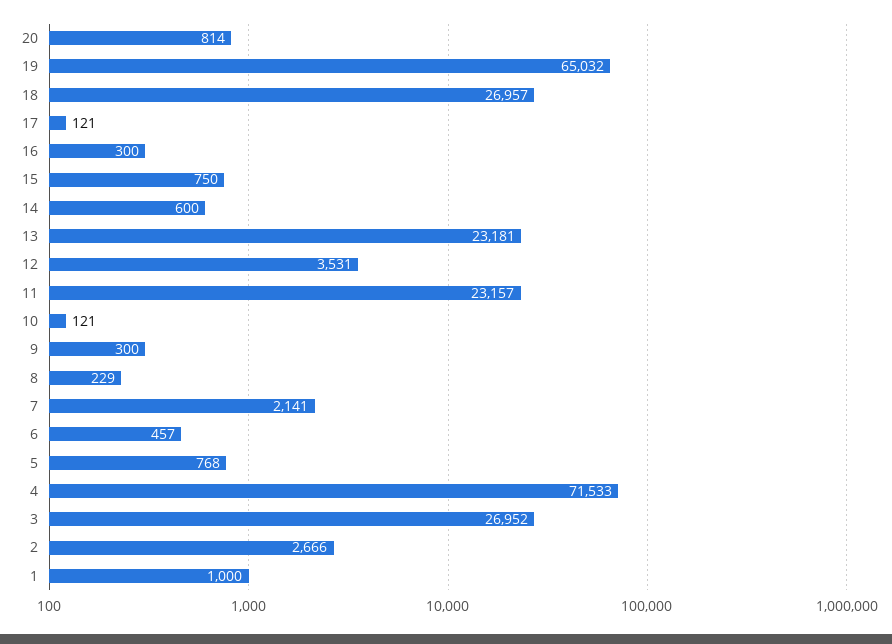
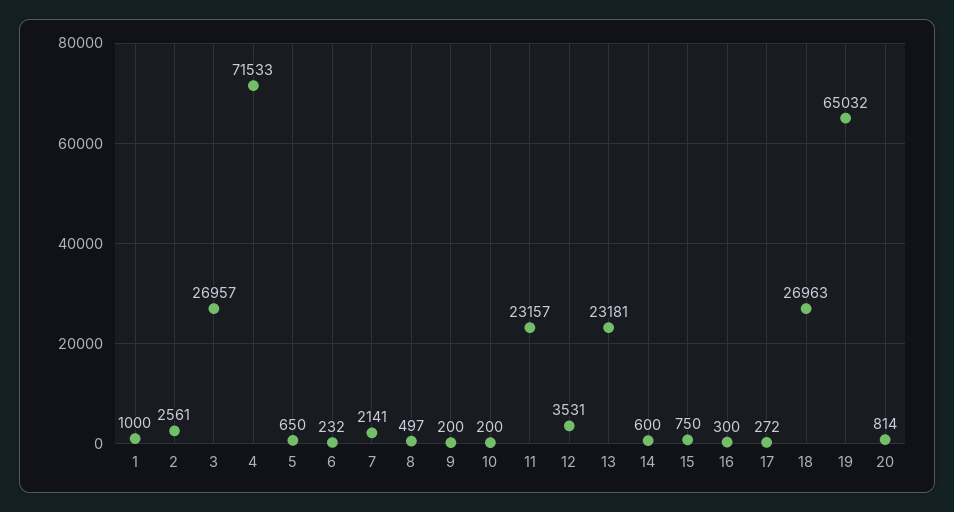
  {
    "20": 814,
    "19": 65032,
-   "18": 26957,
+   "18": 26963,
-   "17": 121,
+   "17": 272,
    "16": 300,
    "15": 750,
    "14": 600,
    "13": 23181,
    "12": 3531,
    "11": 23157,
-   "10": 121,
+   "10": 200,
-   "9": 300,
+   "9": 200,
-   "8": 229,
+   "8": 497,
    "7": 2141,
-   "6": 457,
+   "6": 232,
-   "5": 768,
+   "5": 650,
    "4": 71533,
-   "3": 26952,
+   "3": 26957,
-   "2": 2666,
+   "2": 2561,
    "1": 1000
  }

